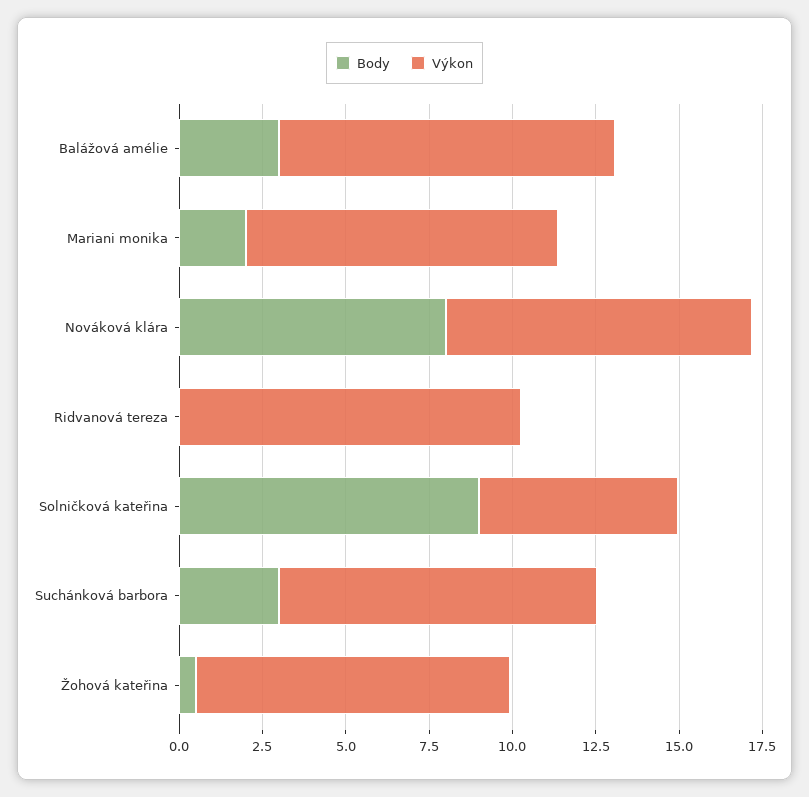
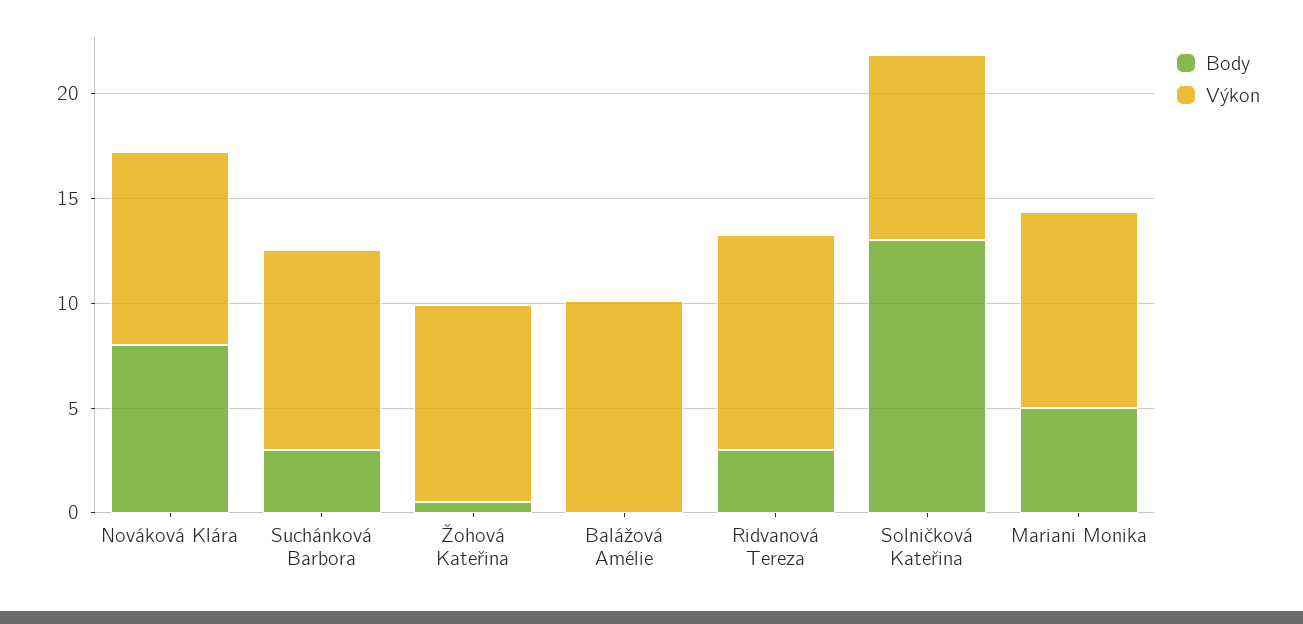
  {
    "Body": {
-     "Balážová amélie": 3,
+     "Balážová amélie": 0,
-     "Mariani monika": 2,
+     "Mariani monika": 5,
      "Nováková klára": 8,
-     "Ridvanová tereza": 0,
+     "Ridvanová tereza": 3,
-     "Solničková kateřina": 9,
+     "Solničková kateřina": 13,
      "Suchánková barbora": 3,
      "Žohová kateřina": 0.5
    },
    "Výkon": {
      "Balážová amélie": 10,
      "Mariani monika": 9.5,
      "Nováková klára": 9,
      "Ridvanová tereza": 10.5,
-     "Solničková kateřina": 6,
+     "Solničková kateřina": 9,
      "Suchánková barbora": 9.5,
      "Žohová kateřina": 9.5
    }
  }

